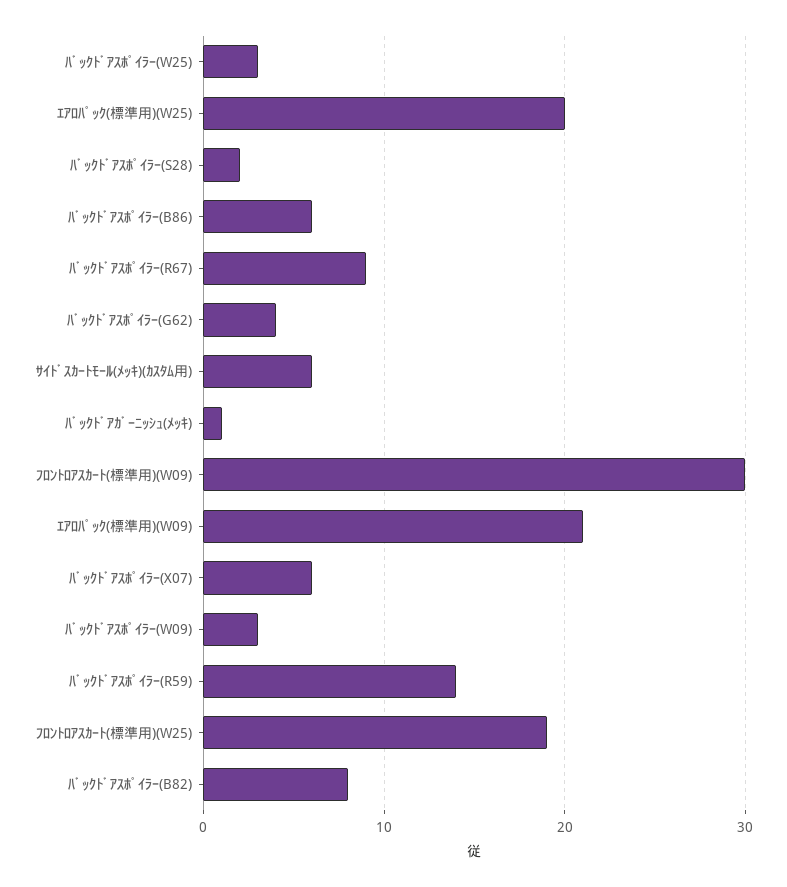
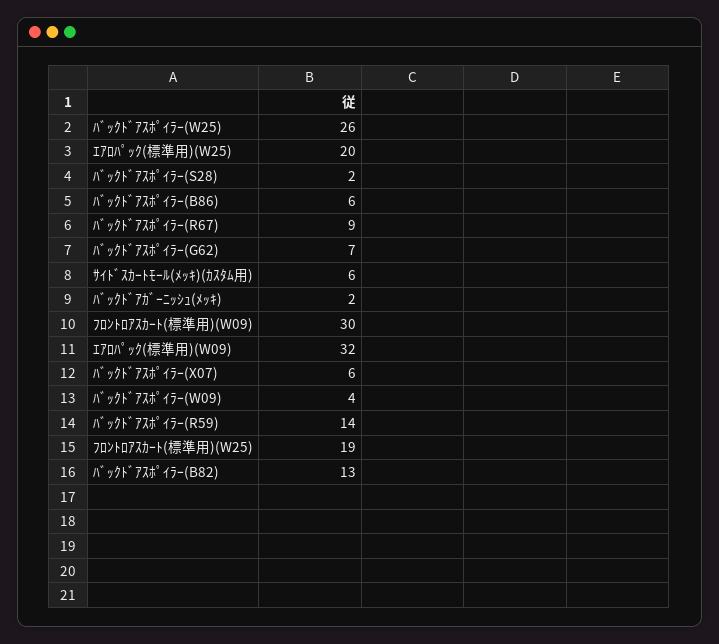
  {
-   "ﾊﾞｯｸﾄﾞｱｽﾎﾟｲﾗｰ(W25)": 3,
+   "ﾊﾞｯｸﾄﾞｱｽﾎﾟｲﾗｰ(W25)": 26,
    "ｴｱﾛﾊﾟｯｸ(標準用)(W25)": 20,
    "ﾊﾞｯｸﾄﾞｱｽﾎﾟｲﾗｰ(S28)": 2,
    "ﾊﾞｯｸﾄﾞｱｽﾎﾟｲﾗｰ(B86)": 6,
    "ﾊﾞｯｸﾄﾞｱｽﾎﾟｲﾗｰ(R67)": 9,
-   "ﾊﾞｯｸﾄﾞｱｽﾎﾟｲﾗｰ(G62)": 4,
+   "ﾊﾞｯｸﾄﾞｱｽﾎﾟｲﾗｰ(G62)": 7,
    "ｻｲﾄﾞｽｶｰﾄﾓｰﾙ(ﾒｯｷ)(ｶｽﾀﾑ用)": 6,
-   "ﾊﾞｯｸﾄﾞｱｶﾞｰﾆｯｼｭ(ﾒｯｷ)": 1,
+   "ﾊﾞｯｸﾄﾞｱｶﾞｰﾆｯｼｭ(ﾒｯｷ)": 2,
    "ﾌﾛﾝﾄﾛｱｽｶｰﾄ(標準用)(W09)": 30,
-   "ｴｱﾛﾊﾟｯｸ(標準用)(W09)": 21,
+   "ｴｱﾛﾊﾟｯｸ(標準用)(W09)": 32,
    "ﾊﾞｯｸﾄﾞｱｽﾎﾟｲﾗｰ(X07)": 6,
-   "ﾊﾞｯｸﾄﾞｱｽﾎﾟｲﾗｰ(W09)": 3,
+   "ﾊﾞｯｸﾄﾞｱｽﾎﾟｲﾗｰ(W09)": 4,
    "ﾊﾞｯｸﾄﾞｱｽﾎﾟｲﾗｰ(R59)": 14,
    "ﾌﾛﾝﾄﾛｱｽｶｰﾄ(標準用)(W25)": 19,
-   "ﾊﾞｯｸﾄﾞｱｽﾎﾟｲﾗｰ(B82)": 8
+   "ﾊﾞｯｸﾄﾞｱｽﾎﾟｲﾗｰ(B82)": 13
  }

